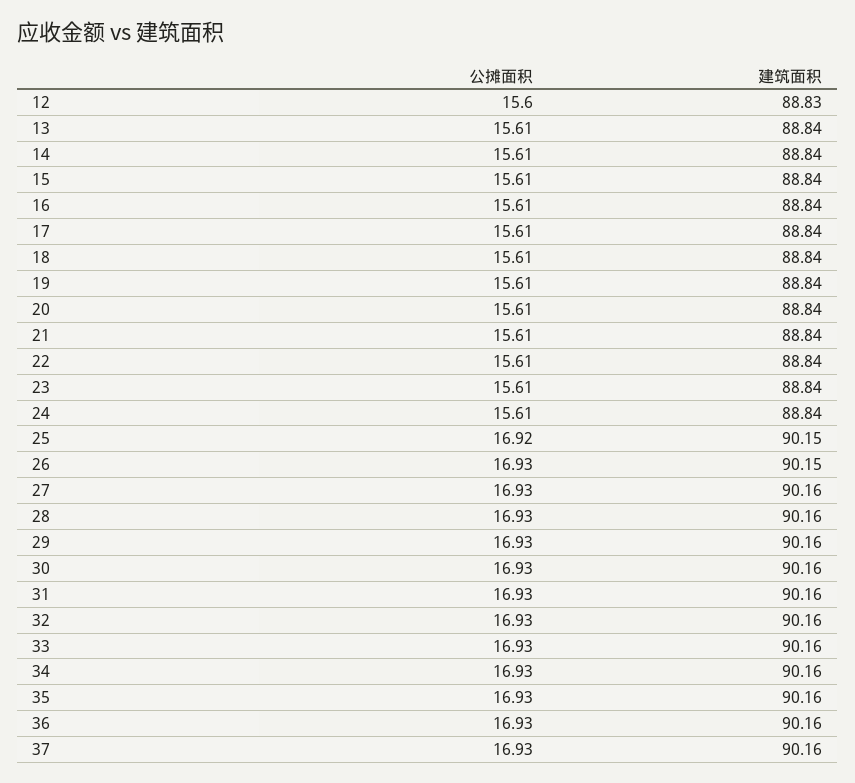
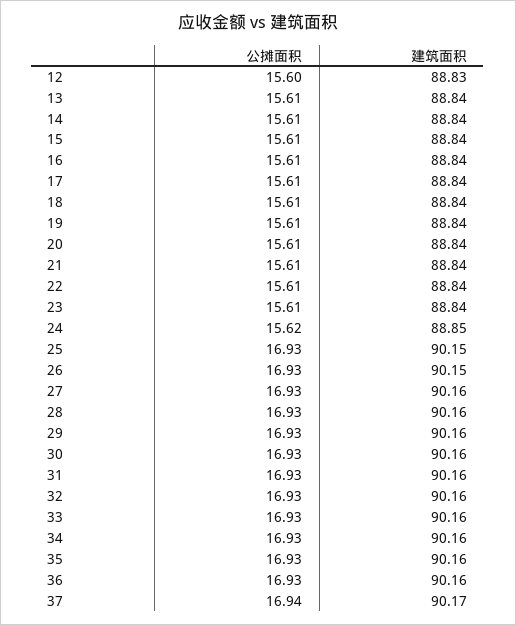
  {
    "公摊面积": {
      "12": 15.6,
      "13": 15.61,
      "14": 15.61,
      "15": 15.61,
      "16": 15.61,
      "17": 15.61,
      "18": 15.61,
      "19": 15.61,
      "20": 15.61,
      "21": 15.61,
      "22": 15.61,
      "23": 15.61,
-     "24": 15.61,
+     "24": 15.62,
-     "25": 16.92,
+     "25": 16.93,
      "26": 16.93,
      "27": 16.93,
      "28": 16.93,
      "29": 16.93,
      "30": 16.93,
      "31": 16.93,
      "32": 16.93,
      "33": 16.93,
      "34": 16.93,
      "35": 16.93,
      "36": 16.93,
-     "37": 16.93
+     "37": 16.94
    },
    "建筑面积": {
      "12": 88.83,
      "13": 88.84,
      "14": 88.84,
      "15": 88.84,
      "16": 88.84,
      "17": 88.84,
      "18": 88.84,
      "19": 88.84,
      "20": 88.84,
      "21": 88.84,
      "22": 88.84,
      "23": 88.84,
-     "24": 88.84,
+     "24": 88.85,
      "25": 90.15,
      "26": 90.15,
      "27": 90.16,
      "28": 90.16,
      "29": 90.16,
      "30": 90.16,
      "31": 90.16,
      "32": 90.16,
      "33": 90.16,
      "34": 90.16,
      "35": 90.16,
      "36": 90.16,
-     "37": 90.16
+     "37": 90.17
    }
  }

